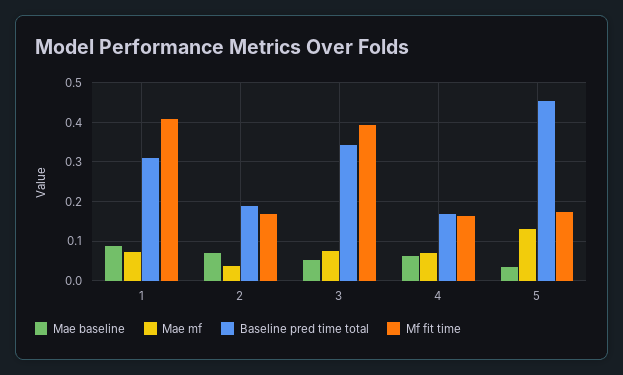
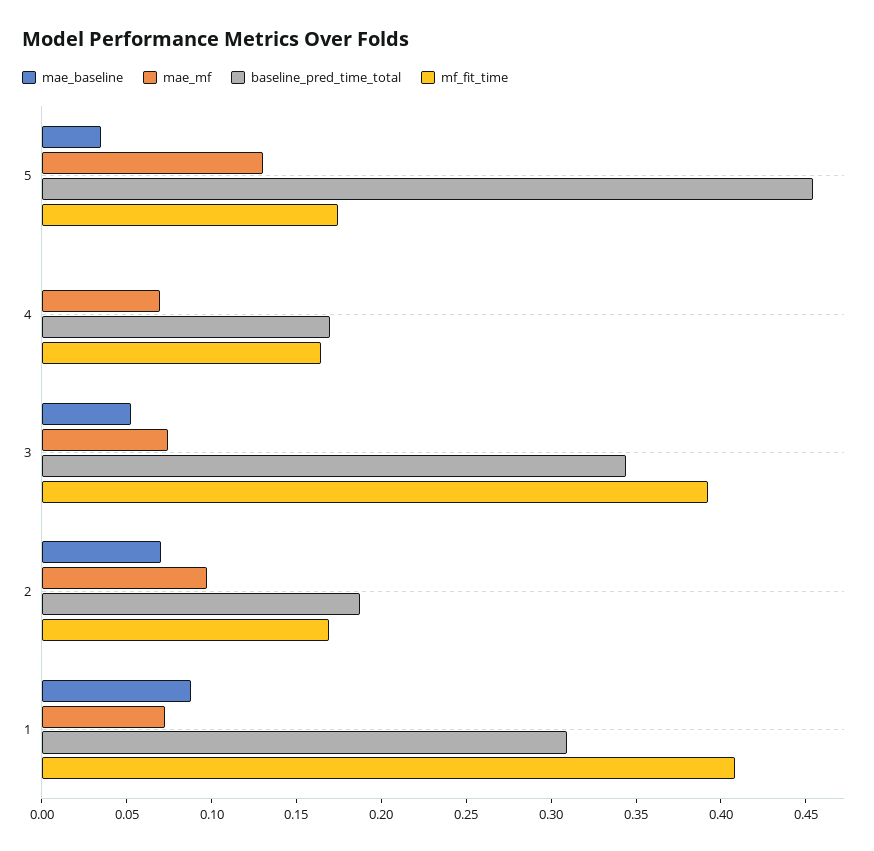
  {
    "Mae baseline": {
      "1": 0.09,
      "2": 0.07,
      "3": 0.05,
-     "4": 0.06,
+     "4": 0,
      "5": 0.04
    },
    "Mae mf": {
      "1": 0.07,
-     "2": 0.04,
+     "2": 0.1,
      "3": 0.07,
      "4": 0.07,
      "5": 0.13
    },
    "Baseline pred time total": {
      "1": 0.31,
      "2": 0.19,
      "3": 0.34,
      "4": 0.17,
      "5": 0.45
    },
    "Mf fit time": {
      "1": 0.41,
      "2": 0.17,
      "3": 0.39,
      "4": 0.16,
      "5": 0.17
    }
  }

